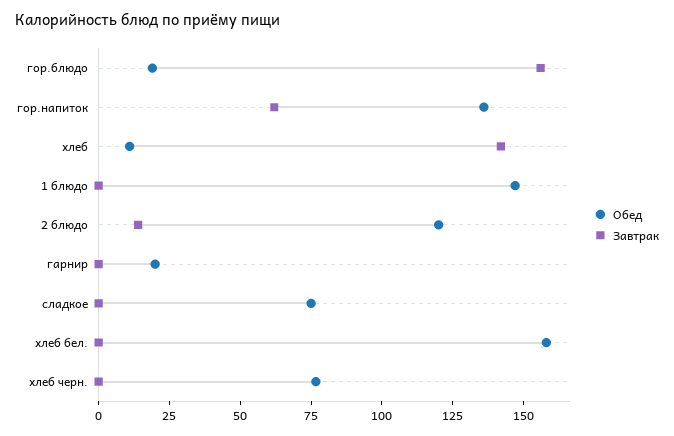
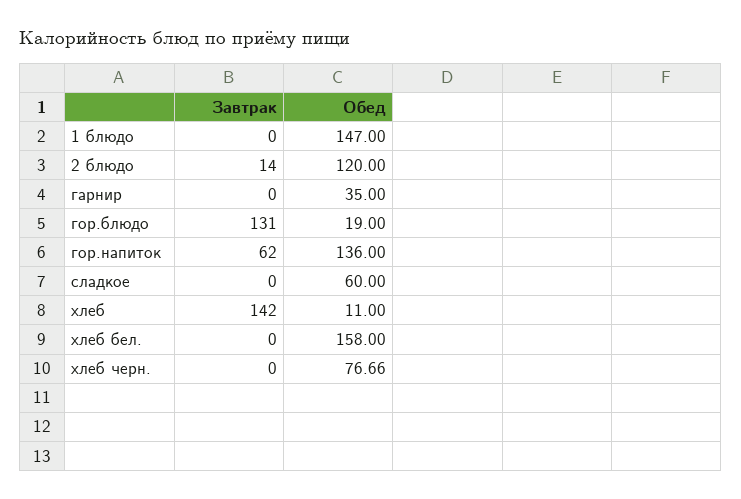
  {
    "Обед": {
      "гор.блюдо": 19,
      "гор.напиток": 136,
      "хлеб": 11,
      "1 блюдо": 147,
      "2 блюдо": 120,
-     "гарнир": 20,
+     "гарнир": 35,
-     "сладкое": 75,
+     "сладкое": 60,
      "хлеб бел.": 158,
      "хлеб черн.": 76.66
    },
    "Завтрак": {
-     "гор.блюдо": 155,
+     "гор.блюдо": 131,
      "гор.напиток": 62,
      "хлеб": 142,
      "1 блюдо": 0,
      "2 блюдо": 14,
      "гарнир": 0,
      "сладкое": 0,
      "хлеб бел.": 0,
      "хлеб черн.": 0
    }
  }

